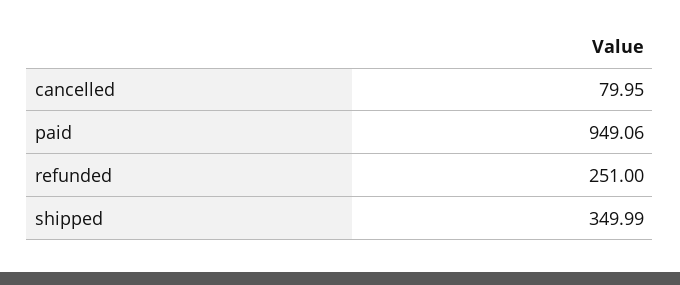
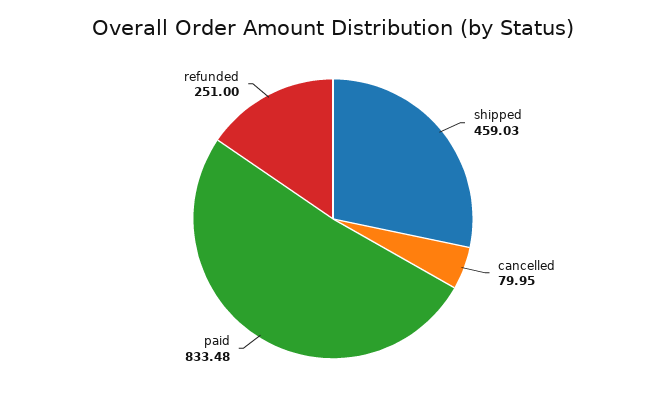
  {
    "cancelled": 79.95,
-   "paid": 949.06,
+   "paid": 833.48,
    "refunded": 251,
-   "shipped": 349.99
+   "shipped": 459.03
  }

